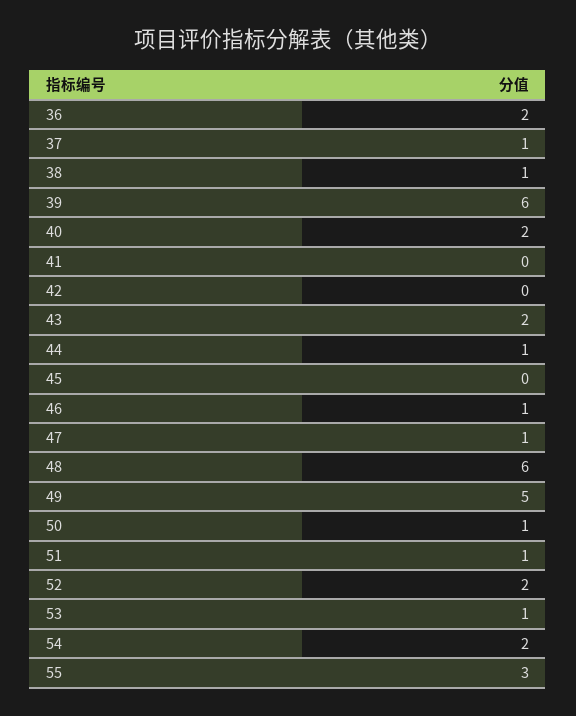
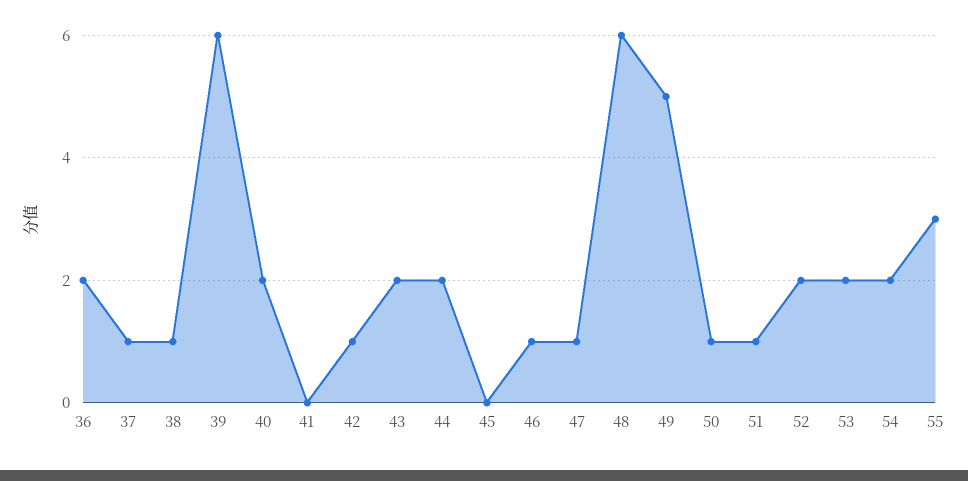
  {
    "36": 2,
    "37": 1,
    "38": 1,
    "39": 6,
    "40": 2,
    "41": 0,
-   "42": 0,
+   "42": 1,
    "43": 2,
-   "44": 1,
+   "44": 2,
    "45": 0,
    "46": 1,
    "47": 1,
    "48": 6,
    "49": 5,
    "50": 1,
    "51": 1,
    "52": 2,
-   "53": 1,
+   "53": 2,
    "54": 2,
    "55": 3
  }

